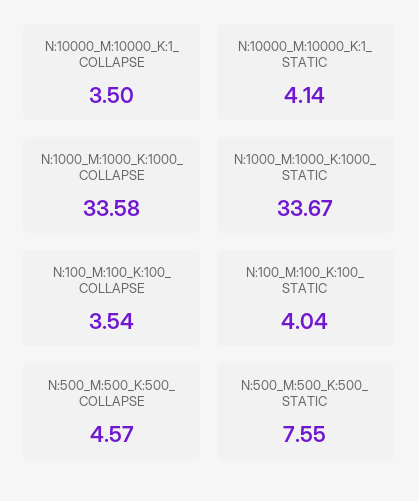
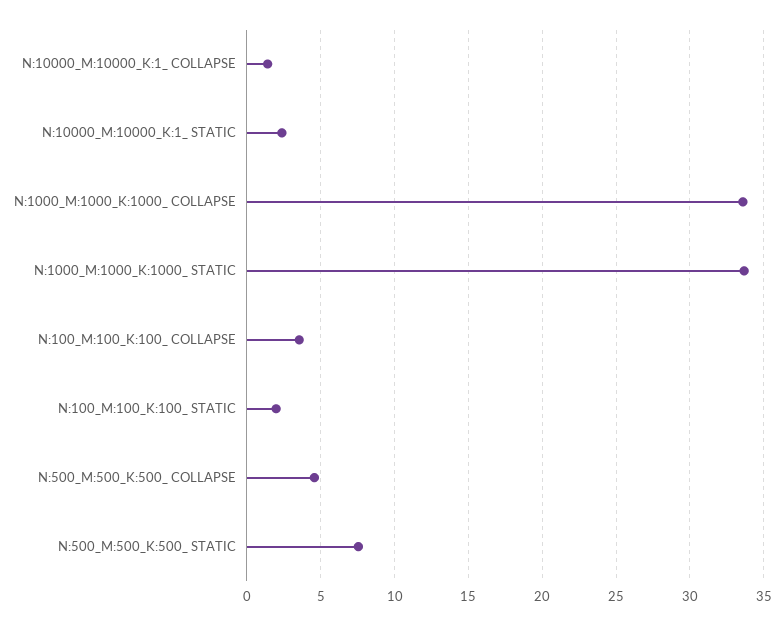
  {
-   "N:10000_M:10000_K:1_ COLLAPSE": 3.5,
+   "N:10000_M:10000_K:1_ COLLAPSE": 1.5,
-   "N:10000_M:10000_K:1_ STATIC": 4.14,
+   "N:10000_M:10000_K:1_ STATIC": 2.5,
    "N:1000_M:1000_K:1000_ COLLAPSE": 33.58,
    "N:1000_M:1000_K:1000_ STATIC": 33.67,
    "N:100_M:100_K:100_ COLLAPSE": 3.54,
-   "N:100_M:100_K:100_ STATIC": 4.04,
+   "N:100_M:100_K:100_ STATIC": 2,
    "N:500_M:500_K:500_ COLLAPSE": 4.57,
    "N:500_M:500_K:500_ STATIC": 7.55
  }

